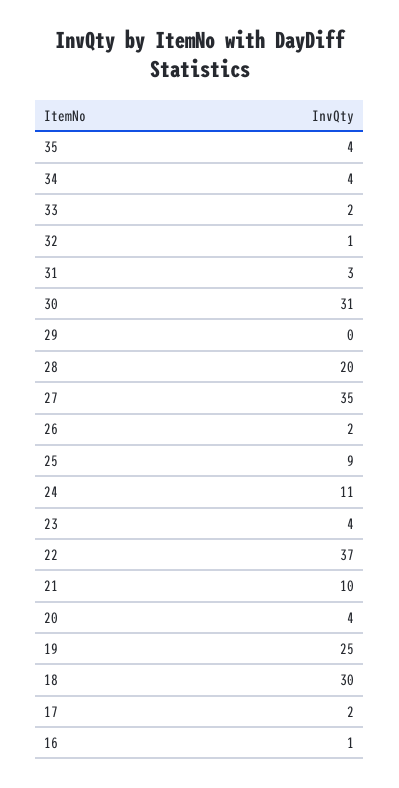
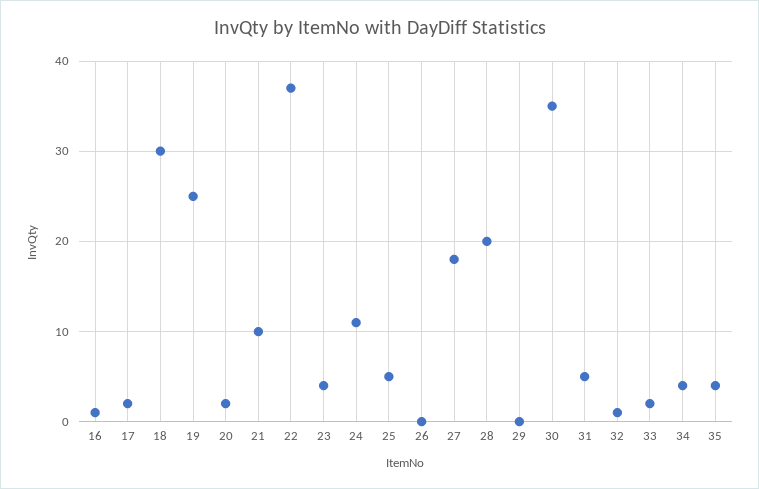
  {
    "35": 4,
    "34": 4,
    "33": 2,
    "32": 1,
-   "31": 3,
+   "31": 5,
-   "30": 31,
+   "30": 35,
    "29": 0,
    "28": 20,
-   "27": 35,
+   "27": 18,
-   "26": 2,
+   "26": 0,
-   "25": 9,
+   "25": 5,
    "24": 11,
    "23": 4,
    "22": 37,
    "21": 10,
-   "20": 4,
+   "20": 2,
    "19": 25,
    "18": 30,
    "17": 2,
    "16": 1
  }

